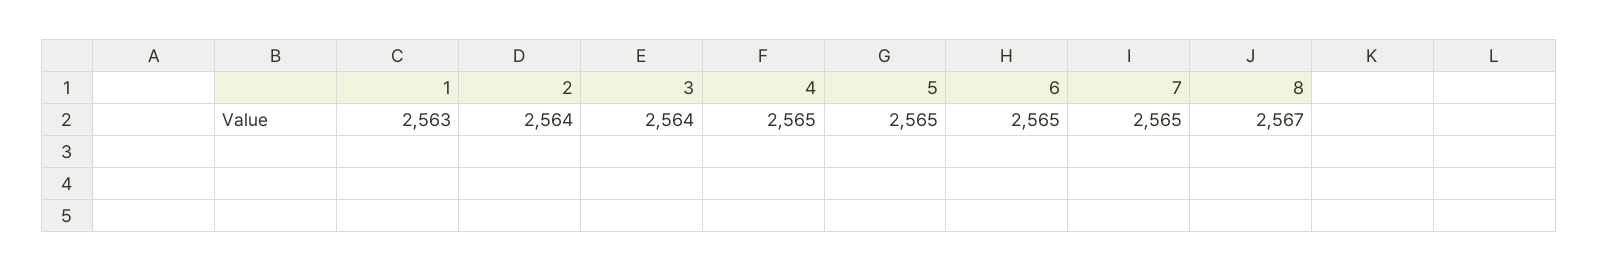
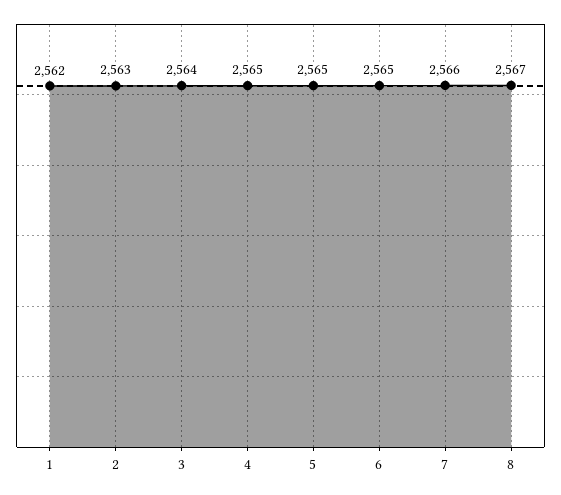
  {
-   "1": 2563,
+   "1": 2562,
-   "2": 2564,
+   "2": 2563,
    "3": 2564,
    "4": 2565,
    "5": 2565,
    "6": 2565,
-   "7": 2565,
+   "7": 2566,
    "8": 2567
  }

